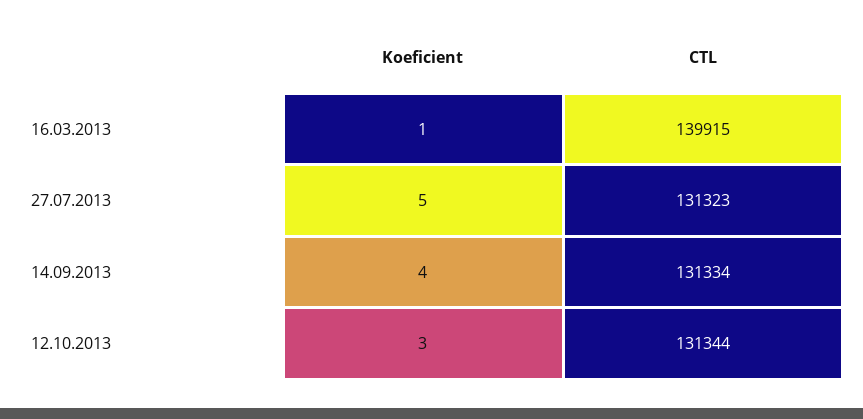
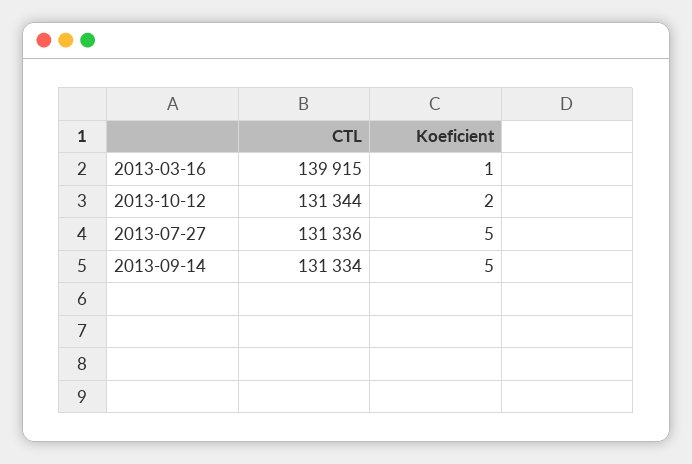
  {
    "Koeficient": {
      "16.03.2013": 1,
      "27.07.2013": 5,
-     "14.09.2013": 4,
+     "14.09.2013": 5,
-     "12.10.2013": 3
+     "12.10.2013": 2
    },
    "CTL": {
      "16.03.2013": 139915,
-     "27.07.2013": 131323,
+     "27.07.2013": 131336,
      "14.09.2013": 131334,
      "12.10.2013": 131344
    }
  }

